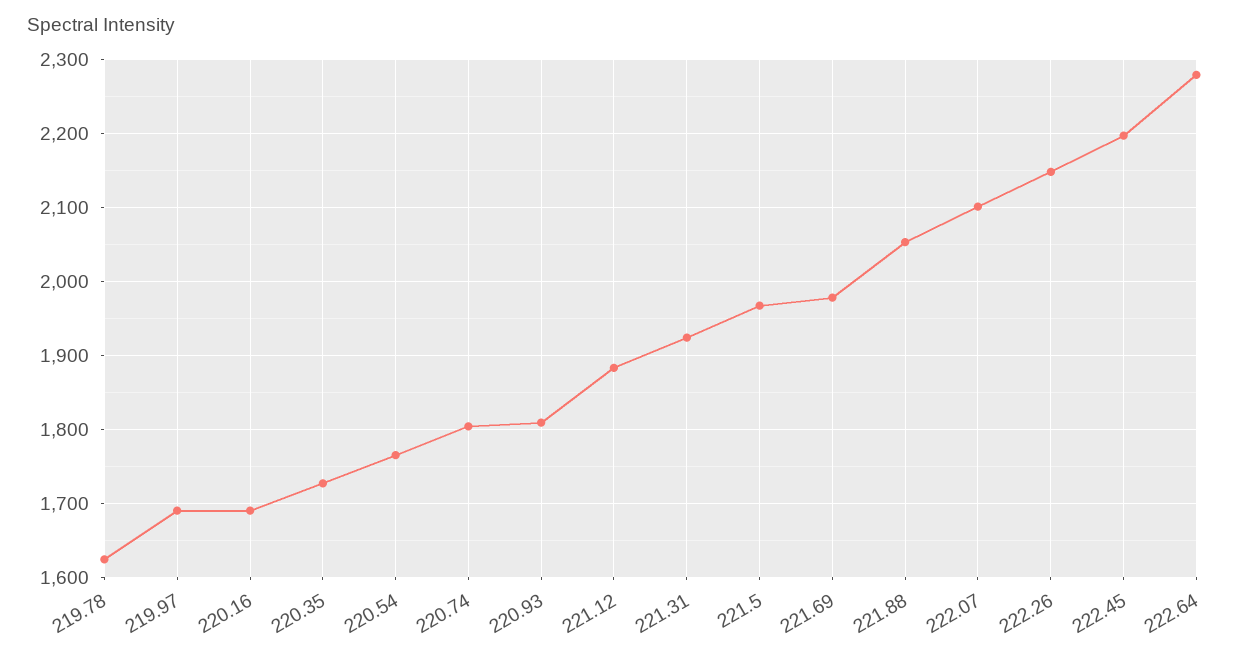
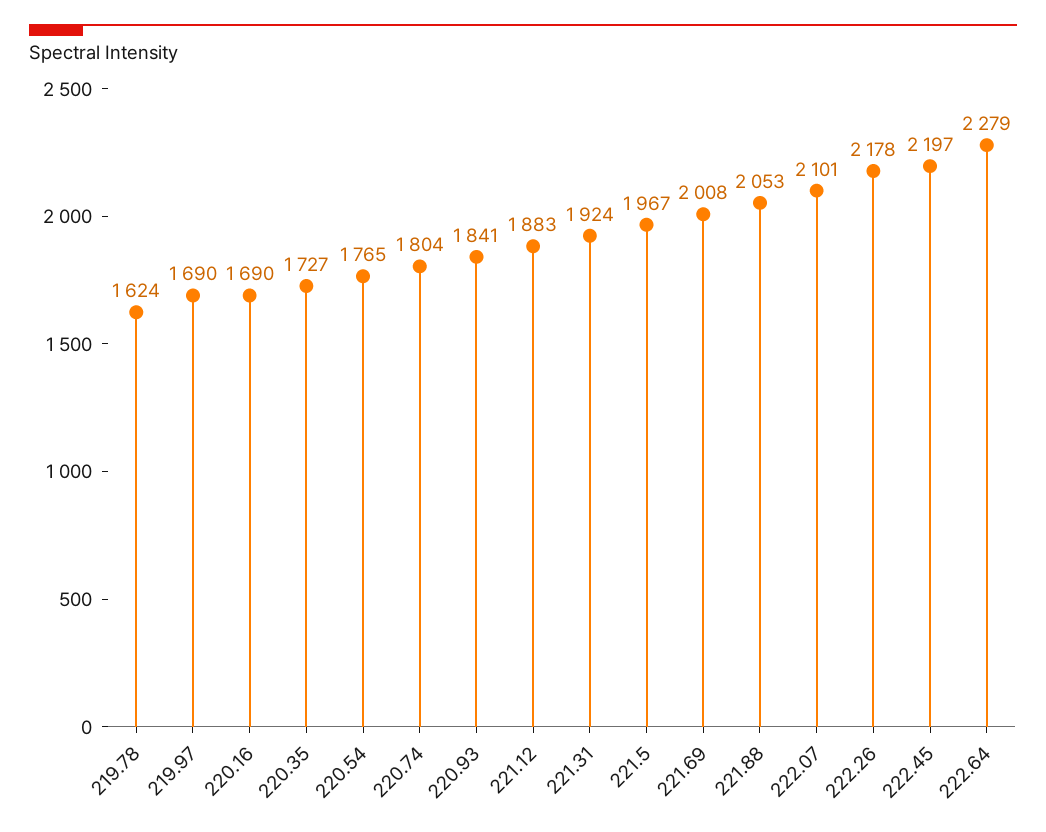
  {
    "219.78": 1624,
    "219.97": 1690,
    "220.16": 1690,
    "220.35": 1727,
    "220.54": 1765,
    "220.74": 1804,
-   "220.93": 1810,
+   "220.93": 1841,
    "221.12": 1883,
    "221.31": 1924,
    "221.5": 1967,
-   "221.69": 1980,
+   "221.69": 2008,
    "221.88": 2053,
    "222.07": 2101,
-   "222.26": 2150,
+   "222.26": 2178,
    "222.45": 2197,
    "222.64": 2279
  }

